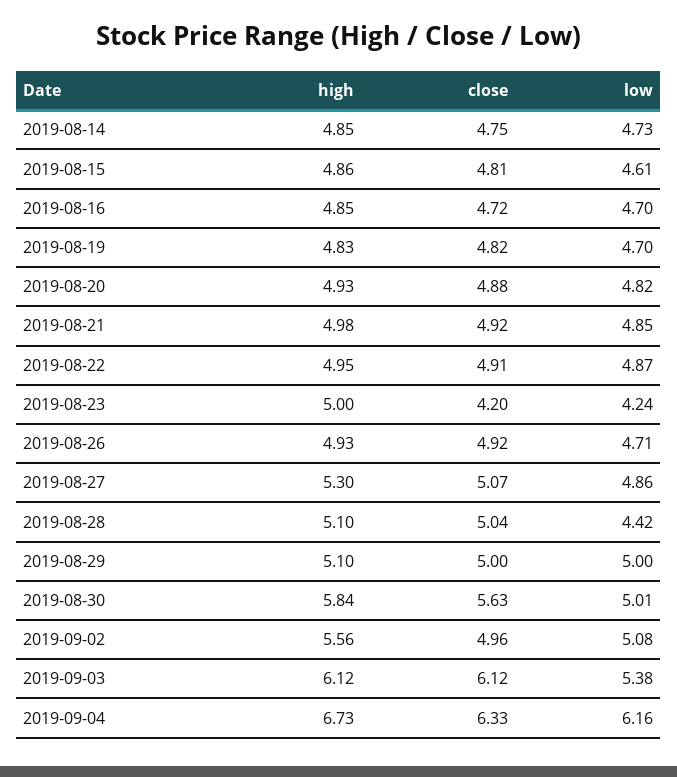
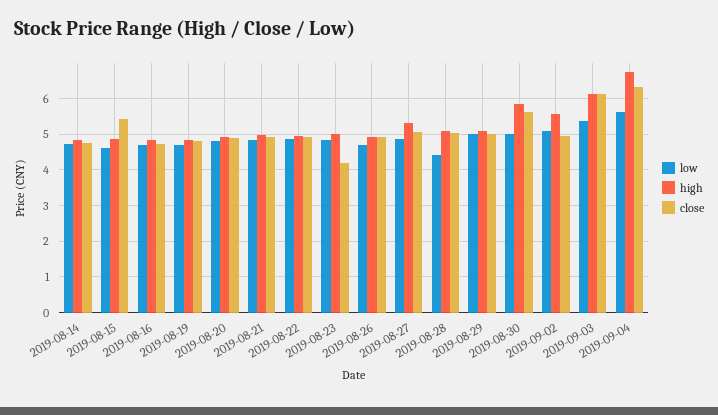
  {
    "high": {
      "2019-08-14": 4.85,
      "2019-08-15": 4.86,
      "2019-08-16": 4.85,
      "2019-08-19": 4.83,
      "2019-08-20": 4.93,
      "2019-08-21": 4.98,
      "2019-08-22": 4.95,
      "2019-08-23": 5,
      "2019-08-26": 4.93,
      "2019-08-27": 5.3,
      "2019-08-28": 5.1,
      "2019-08-29": 5.1,
      "2019-08-30": 5.84,
      "2019-09-02": 5.56,
      "2019-09-03": 6.12,
      "2019-09-04": 6.73
    },
    "close": {
      "2019-08-14": 4.75,
-     "2019-08-15": 4.81,
+     "2019-08-15": 5.4,
      "2019-08-16": 4.72,
      "2019-08-19": 4.82,
      "2019-08-20": 4.88,
      "2019-08-21": 4.92,
      "2019-08-22": 4.91,
      "2019-08-23": 4.2,
      "2019-08-26": 4.92,
      "2019-08-27": 5.07,
      "2019-08-28": 5.04,
      "2019-08-29": 5,
      "2019-08-30": 5.63,
      "2019-09-02": 4.96,
      "2019-09-03": 6.12,
      "2019-09-04": 6.33
    },
    "low": {
      "2019-08-14": 4.73,
      "2019-08-15": 4.61,
      "2019-08-16": 4.7,
      "2019-08-19": 4.7,
      "2019-08-20": 4.82,
      "2019-08-21": 4.85,
      "2019-08-22": 4.87,
-     "2019-08-23": 4.24,
+     "2019-08-23": 4.8,
      "2019-08-26": 4.71,
      "2019-08-27": 4.86,
      "2019-08-28": 4.42,
      "2019-08-29": 5,
      "2019-08-30": 5.01,
      "2019-09-02": 5.08,
      "2019-09-03": 5.38,
-     "2019-09-04": 6.16
+     "2019-09-04": 5.6
    }
  }

